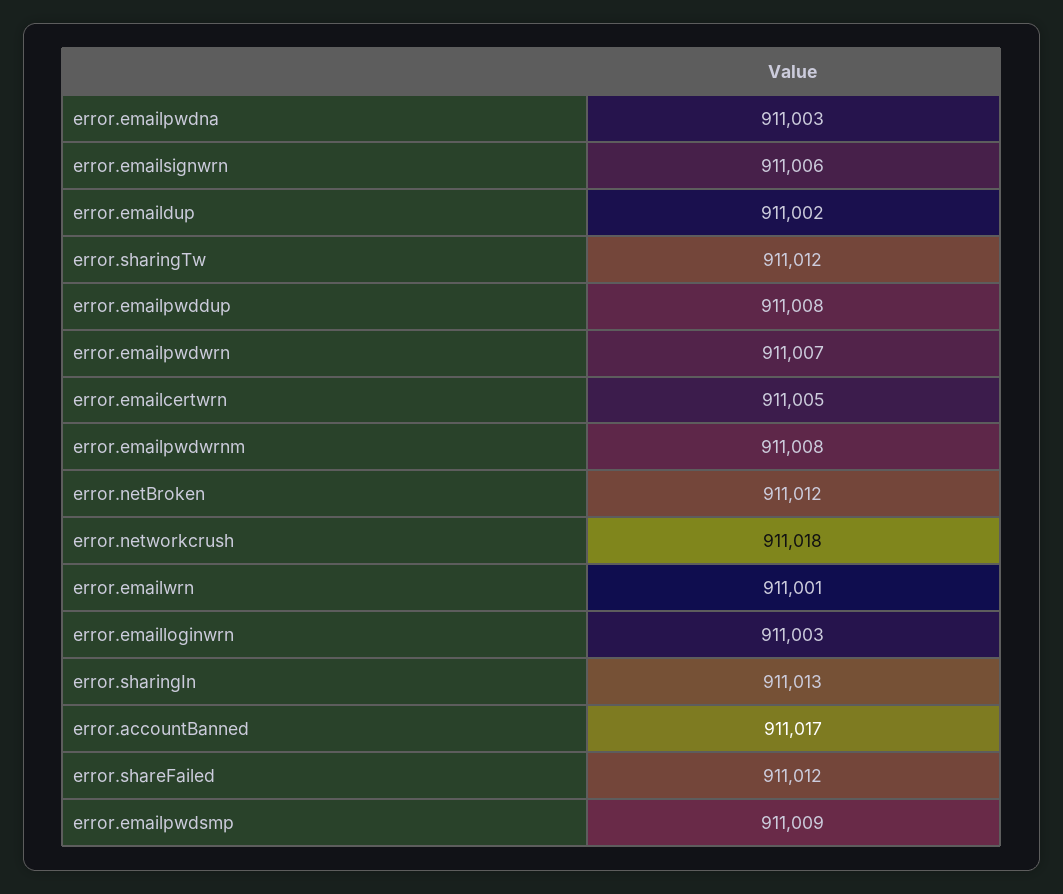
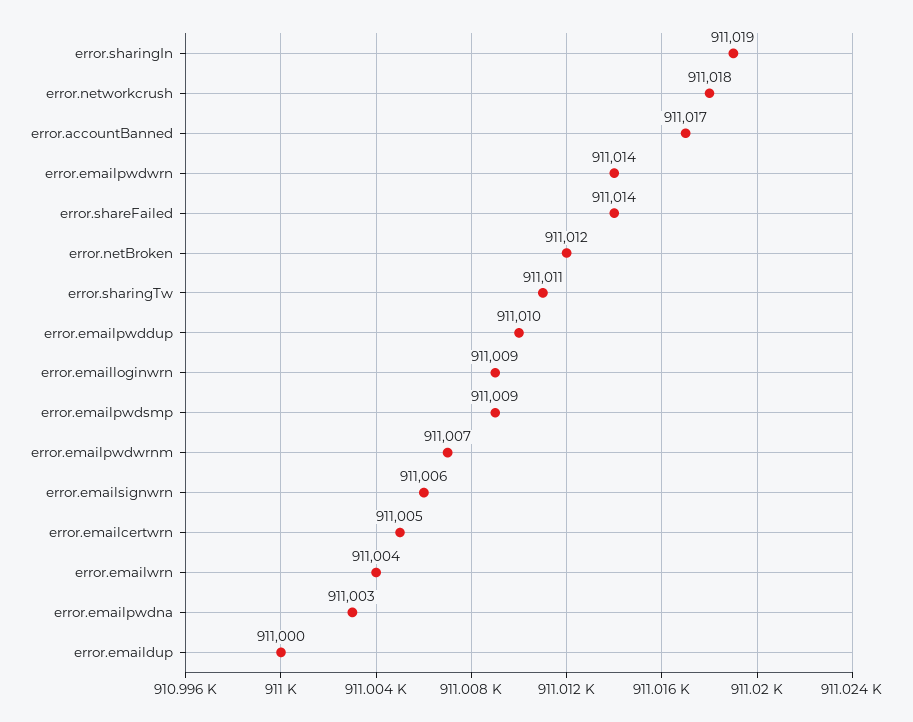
  {
    "error.emailpwdna": 911003,
    "error.emailsignwrn": 911006,
-   "error.emaildup": 911002,
+   "error.emaildup": 911000,
-   "error.sharingTw": 911012,
+   "error.sharingTw": 911011,
-   "error.emailpwddup": 911008,
+   "error.emailpwddup": 911010,
-   "error.emailpwdwrn": 911007,
+   "error.emailpwdwrn": 911014,
    "error.emailcertwrn": 911005,
-   "error.emailpwdwrnm": 911008,
+   "error.emailpwdwrnm": 911007,
    "error.netBroken": 911012,
    "error.networkcrush": 911018,
-   "error.emailwrn": 911001,
+   "error.emailwrn": 911004,
-   "error.emailloginwrn": 911003,
+   "error.emailloginwrn": 911009,
-   "error.sharingIn": 911013,
+   "error.sharingIn": 911019,
    "error.accountBanned": 911017,
-   "error.shareFailed": 911012,
+   "error.shareFailed": 911014,
    "error.emailpwdsmp": 911009
  }

